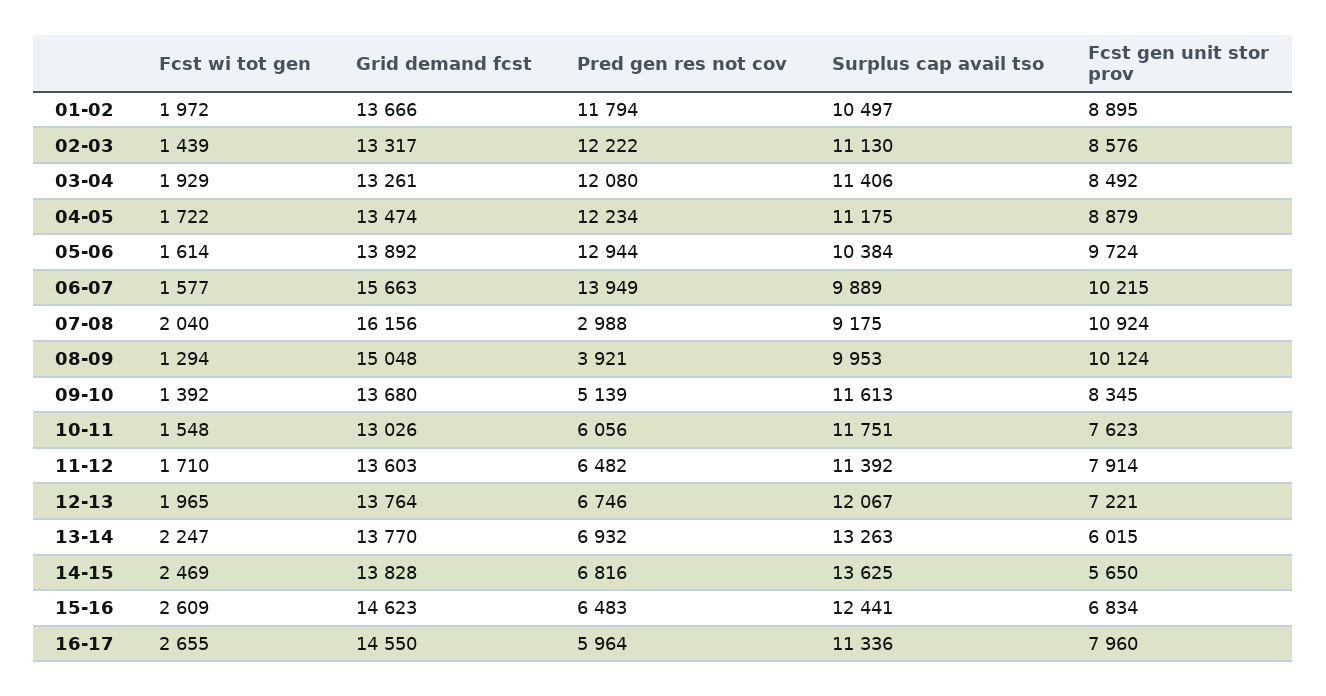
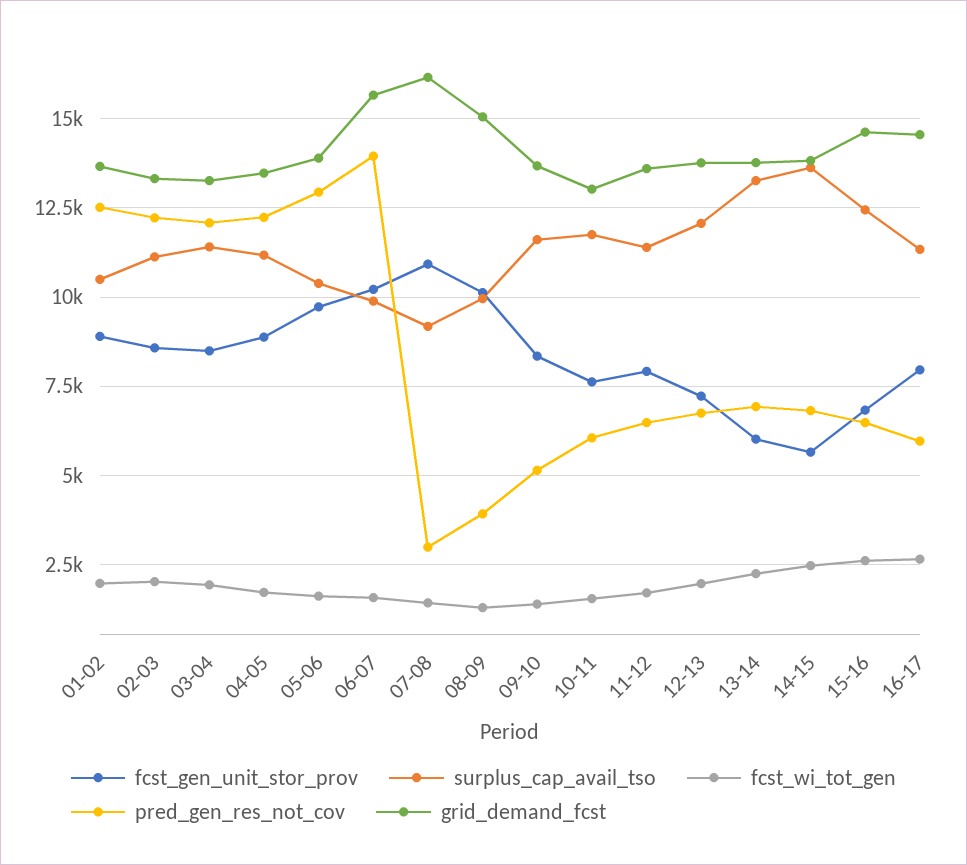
  {
    "Fcst wi tot gen": {
      "01-02": 1972,
-     "02-03": 1439,
+     "02-03": 2000,
      "03-04": 1929,
      "04-05": 1722,
      "05-06": 1614,
      "06-07": 1577,
-     "07-08": 2040,
+     "07-08": 1500,
      "08-09": 1294,
      "09-10": 1392,
      "10-11": 1548,
      "11-12": 1710,
      "12-13": 1965,
      "13-14": 2247,
      "14-15": 2469,
      "15-16": 2609,
      "16-17": 2655
    },
    "Grid demand fcst": {
      "01-02": 13666,
      "02-03": 13317,
      "03-04": 13261,
      "04-05": 13474,
      "05-06": 13892,
      "06-07": 15663,
      "07-08": 16156,
      "08-09": 15048,
      "09-10": 13680,
      "10-11": 13026,
      "11-12": 13603,
      "12-13": 13764,
      "13-14": 13770,
      "14-15": 13828,
      "15-16": 14623,
      "16-17": 14550
    },
    "Pred gen res not cov": {
-     "01-02": 11794,
+     "01-02": 12500,
      "02-03": 12222,
      "03-04": 12080,
      "04-05": 12234,
      "05-06": 12944,
      "06-07": 13949,
      "07-08": 2988,
      "08-09": 3921,
      "09-10": 5139,
      "10-11": 6056,
      "11-12": 6482,
      "12-13": 6746,
      "13-14": 6932,
      "14-15": 6816,
      "15-16": 6483,
      "16-17": 5964
    },
    "Surplus cap avail tso": {
      "01-02": 10497,
      "02-03": 11130,
      "03-04": 11406,
      "04-05": 11175,
      "05-06": 10384,
      "06-07": 9889,
      "07-08": 9175,
      "08-09": 9953,
      "09-10": 11613,
      "10-11": 11751,
      "11-12": 11392,
      "12-13": 12067,
      "13-14": 13263,
      "14-15": 13625,
      "15-16": 12441,
      "16-17": 11336
    },
    "Fcst gen unit stor prov": {
      "01-02": 8895,
      "02-03": 8576,
      "03-04": 8492,
      "04-05": 8879,
      "05-06": 9724,
      "06-07": 10215,
      "07-08": 10924,
      "08-09": 10124,
      "09-10": 8345,
      "10-11": 7623,
      "11-12": 7914,
      "12-13": 7221,
      "13-14": 6015,
      "14-15": 5650,
      "15-16": 6834,
      "16-17": 7960
    }
  }

